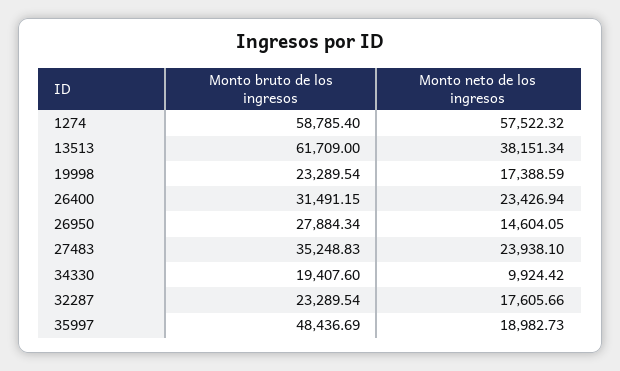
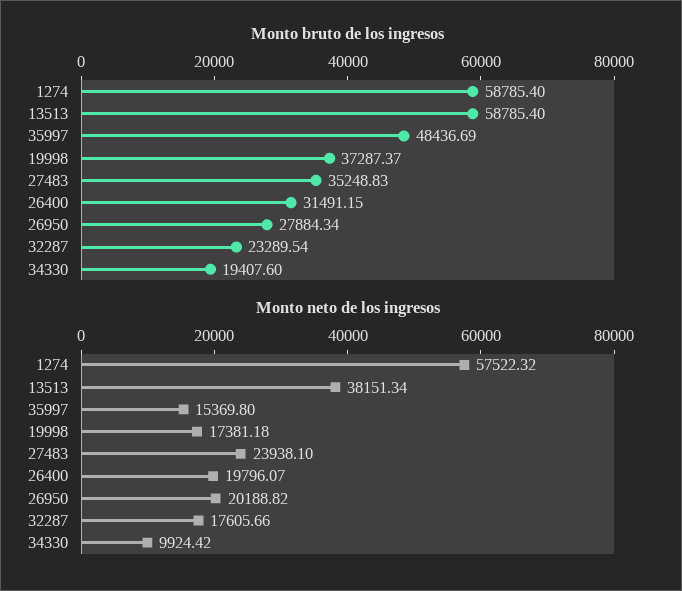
  {
    "Monto bruto de los ingresos": {
      "1274": 58785.4,
-     "13513": 61709,
+     "13513": 58785.4,
-     "19998": 23289.54,
+     "19998": 37287.37,
      "26400": 31491.15,
      "26950": 27884.34,
      "27483": 35248.83,
      "34330": 19407.6,
      "32287": 23289.54,
      "35997": 48436.69
    },
    "Monto neto de los ingresos": {
      "1274": 57522.32,
      "13513": 38151.34,
-     "19998": 17388.59,
+     "19998": 17381.18,
-     "26400": 23426.94,
+     "26400": 19796.07,
-     "26950": 14604.05,
+     "26950": 20188.82,
      "27483": 23938.1,
      "34330": 9924.42,
      "32287": 17605.66,
-     "35997": 18982.73
+     "35997": 15369.8
    }
  }

